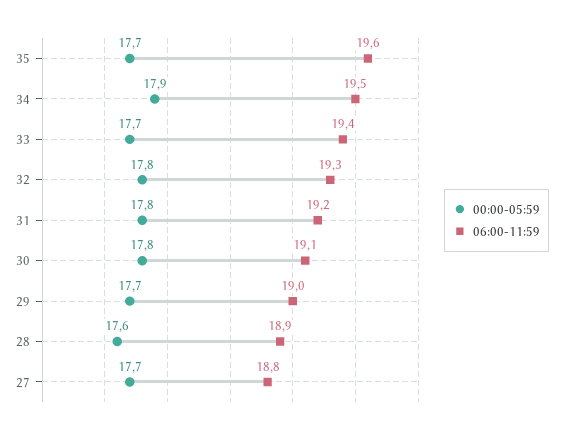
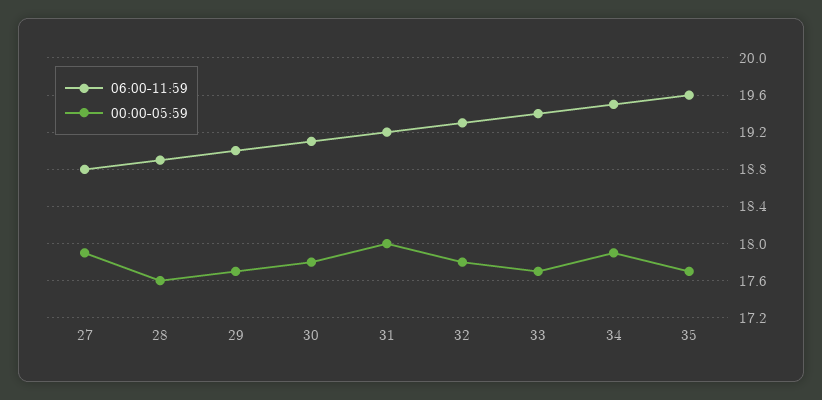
  {
    "00:00-05:59": {
      "35": 17.7,
      "34": 17.9,
      "33": 17.7,
      "32": 17.8,
-     "31": 17.8,
+     "31": 18,
      "30": 17.8,
      "29": 17.7,
      "28": 17.6,
-     "27": 17.7
+     "27": 17.9
    },
    "06:00-11:59": {
      "35": 19.6,
      "34": 19.5,
      "33": 19.4,
      "32": 19.3,
      "31": 19.2,
      "30": 19.1,
      "29": 19,
      "28": 18.9,
      "27": 18.8
    }
  }

